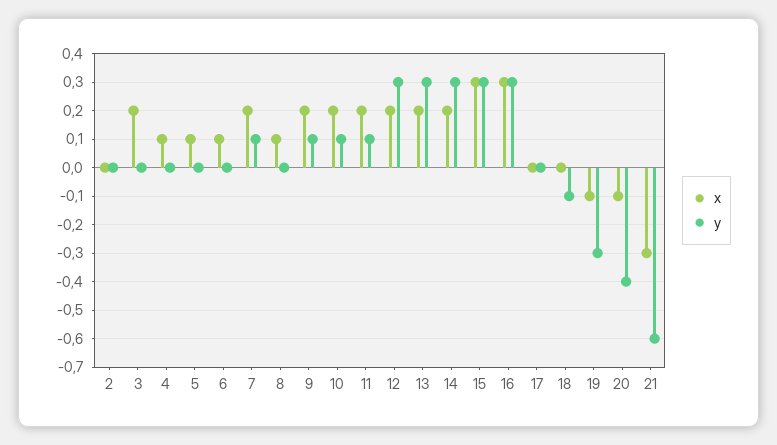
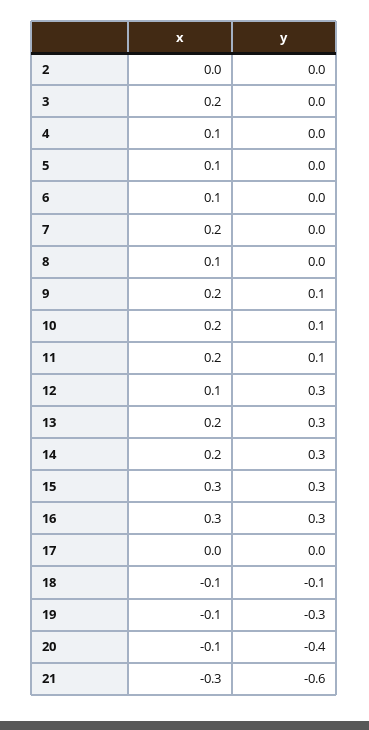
  {
    "x": {
      "2": 0,
      "3": 0.2,
      "4": 0.1,
      "5": 0.1,
      "6": 0.1,
      "7": 0.2,
      "8": 0.1,
      "9": 0.2,
      "10": 0.2,
      "11": 0.2,
-     "12": 0.2,
+     "12": 0.1,
      "13": 0.2,
      "14": 0.2,
      "15": 0.3,
      "16": 0.3,
      "17": 0,
-     "18": 0,
+     "18": -0.1,
      "19": -0.1,
      "20": -0.1,
      "21": -0.3
    },
    "y": {
      "2": 0,
      "3": 0,
      "4": 0,
      "5": 0,
      "6": 0,
-     "7": 0.1,
+     "7": 0,
      "8": 0,
      "9": 0.1,
      "10": 0.1,
      "11": 0.1,
      "12": 0.3,
      "13": 0.3,
      "14": 0.3,
      "15": 0.3,
      "16": 0.3,
      "17": 0,
      "18": -0.1,
      "19": -0.3,
      "20": -0.4,
      "21": -0.6
    }
  }

